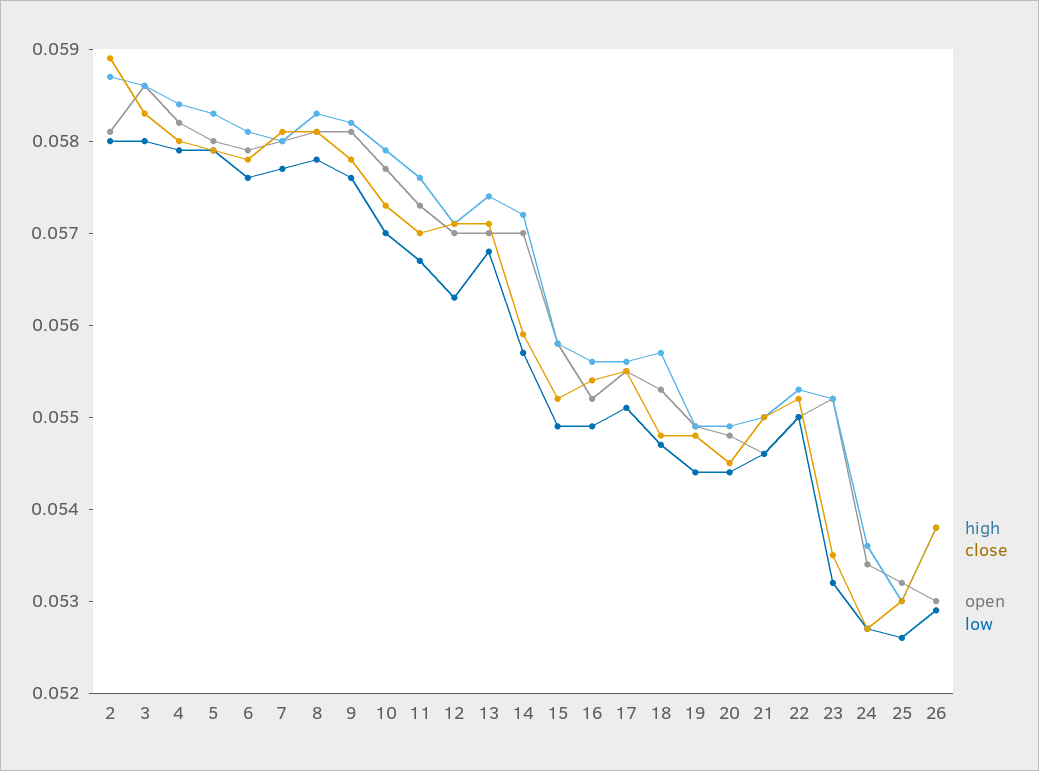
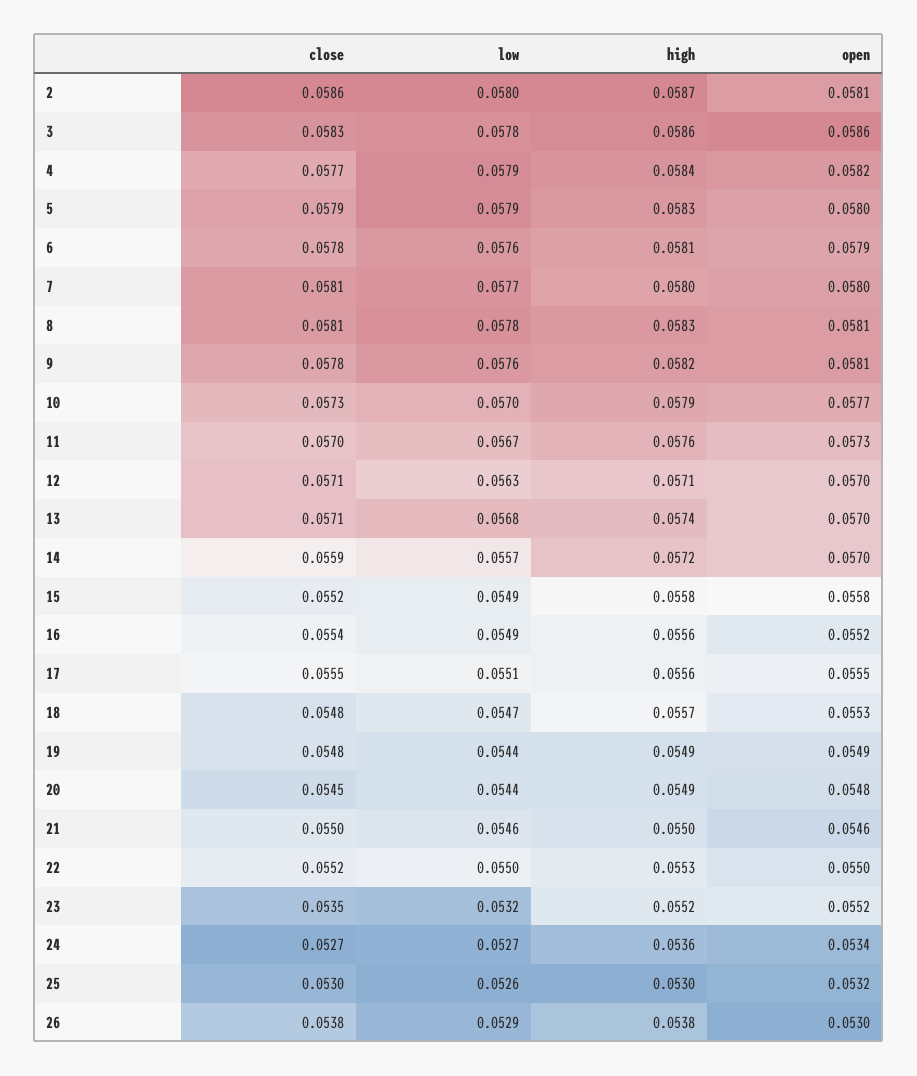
  {
    "high": {
      "2": 0.0587,
      "3": 0.0586,
      "4": 0.0584,
      "5": 0.0583,
      "6": 0.0581,
      "7": 0.058,
      "8": 0.0583,
      "9": 0.0582,
      "10": 0.0579,
      "11": 0.0576,
      "12": 0.0571,
      "13": 0.0574,
      "14": 0.0572,
      "15": 0.0558,
      "16": 0.0556,
      "17": 0.0556,
      "18": 0.0557,
      "19": 0.0549,
      "20": 0.0549,
      "21": 0.055,
      "22": 0.0553,
      "23": 0.0552,
      "24": 0.0536,
      "25": 0.053,
      "26": 0.0538
    },
    "close": {
-     "2": 0.0589,
+     "2": 0.0586,
      "3": 0.0583,
-     "4": 0.058,
+     "4": 0.0577,
      "5": 0.0579,
      "6": 0.0578,
      "7": 0.0581,
      "8": 0.0581,
      "9": 0.0578,
      "10": 0.0573,
      "11": 0.057,
      "12": 0.0571,
      "13": 0.0571,
      "14": 0.0559,
      "15": 0.0552,
      "16": 0.0554,
      "17": 0.0555,
      "18": 0.0548,
      "19": 0.0548,
      "20": 0.0545,
      "21": 0.055,
      "22": 0.0552,
      "23": 0.0535,
      "24": 0.0527,
      "25": 0.053,
      "26": 0.0538
    },
    "open": {
      "2": 0.0581,
      "3": 0.0586,
      "4": 0.0582,
      "5": 0.058,
      "6": 0.0579,
      "7": 0.058,
      "8": 0.0581,
      "9": 0.0581,
      "10": 0.0577,
      "11": 0.0573,
      "12": 0.057,
      "13": 0.057,
      "14": 0.057,
      "15": 0.0558,
      "16": 0.0552,
      "17": 0.0555,
      "18": 0.0553,
      "19": 0.0549,
      "20": 0.0548,
      "21": 0.0546,
      "22": 0.055,
      "23": 0.0552,
      "24": 0.0534,
      "25": 0.0532,
      "26": 0.053
    },
    "low": {
      "2": 0.058,
-     "3": 0.058,
+     "3": 0.0578,
      "4": 0.0579,
      "5": 0.0579,
      "6": 0.0576,
      "7": 0.0577,
      "8": 0.0578,
      "9": 0.0576,
      "10": 0.057,
      "11": 0.0567,
      "12": 0.0563,
      "13": 0.0568,
      "14": 0.0557,
      "15": 0.0549,
      "16": 0.0549,
      "17": 0.0551,
      "18": 0.0547,
      "19": 0.0544,
      "20": 0.0544,
      "21": 0.0546,
      "22": 0.055,
      "23": 0.0532,
      "24": 0.0527,
      "25": 0.0526,
      "26": 0.0529
    }
  }

